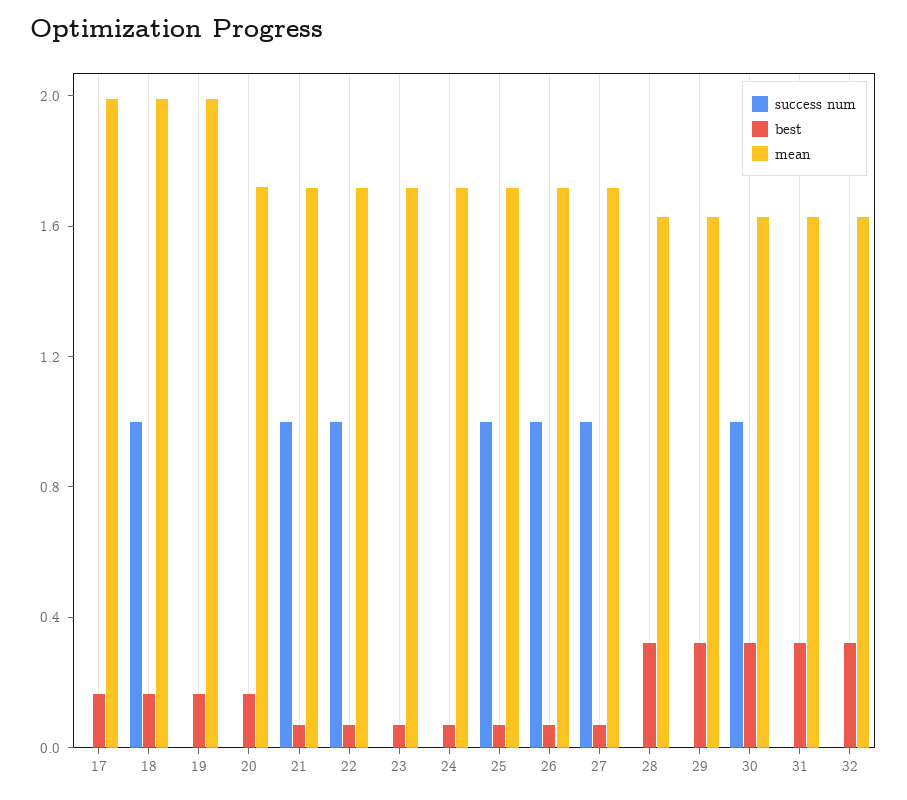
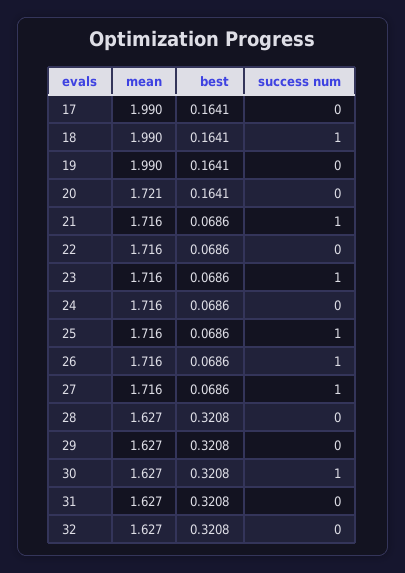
  {
    "success num": {
      "17": 0,
      "18": 1,
      "19": 0,
      "20": 0,
      "21": 1,
-     "22": 1,
+     "22": 0,
-     "23": 0,
+     "23": 1,
      "24": 0,
      "25": 1,
      "26": 1,
      "27": 1,
      "28": 0,
      "29": 0,
      "30": 1,
      "31": 0,
      "32": 0
    },
    "best": {
      "17": 0.1641,
      "18": 0.1641,
      "19": 0.1641,
      "20": 0.1641,
      "21": 0.0686,
      "22": 0.0686,
      "23": 0.0686,
      "24": 0.0686,
      "25": 0.0686,
      "26": 0.0686,
      "27": 0.0686,
      "28": 0.3208,
      "29": 0.3208,
      "30": 0.3208,
      "31": 0.3208,
      "32": 0.3208
    },
    "mean": {
      "17": 1.99,
      "18": 1.99,
      "19": 1.99,
      "20": 1.721,
      "21": 1.716,
      "22": 1.716,
      "23": 1.716,
      "24": 1.716,
      "25": 1.716,
      "26": 1.716,
      "27": 1.716,
      "28": 1.627,
      "29": 1.627,
      "30": 1.627,
      "31": 1.627,
      "32": 1.627
    }
  }

